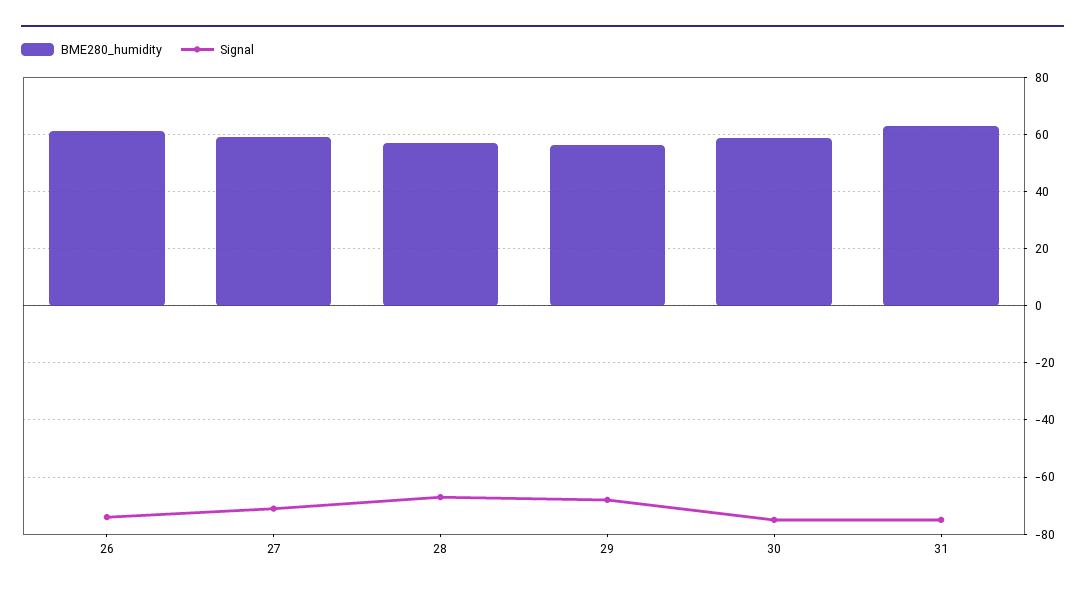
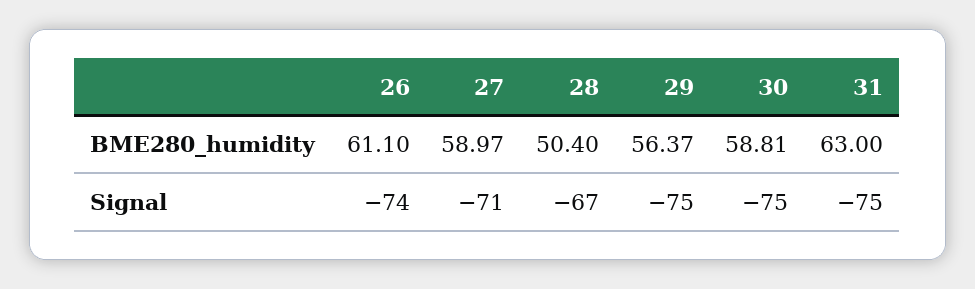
  {
    "BME280_humidity": {
      "26": 61.1,
      "27": 58.97,
-     "28": 57.5,
+     "28": 50.4,
      "29": 56.37,
      "30": 58.81,
      "31": 63
    },
    "Signal": {
      "26": -74,
      "27": -71,
      "28": -67,
-     "29": -67.5,
+     "29": -75,
      "30": -75,
      "31": -75
    }
  }

